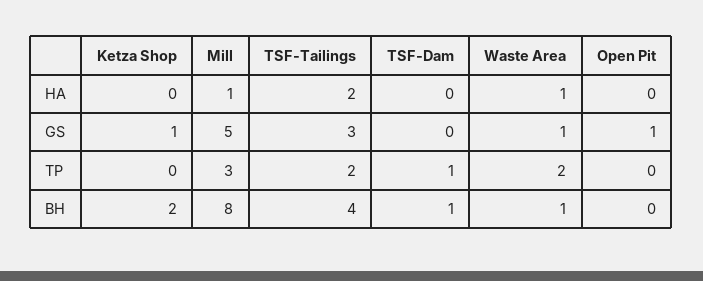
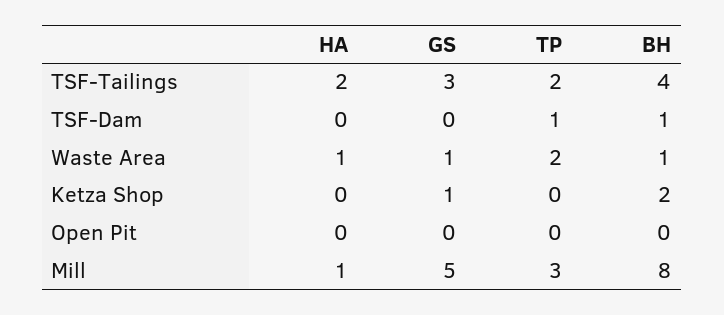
  {
    "Ketza Shop": {
      "HA": 0,
      "GS": 1,
      "TP": 0,
      "BH": 2
    },
    "Mill": {
      "HA": 1,
      "GS": 5,
      "TP": 3,
      "BH": 8
    },
    "TSF-Tailings": {
      "HA": 2,
      "GS": 3,
      "TP": 2,
      "BH": 4
    },
    "TSF-Dam": {
      "HA": 0,
      "GS": 0,
      "TP": 1,
      "BH": 1
    },
    "Waste Area": {
      "HA": 1,
      "GS": 1,
      "TP": 2,
      "BH": 1
    },
    "Open Pit": {
      "HA": 0,
-     "GS": 1,
+     "GS": 0,
      "TP": 0,
      "BH": 0
    }
  }

